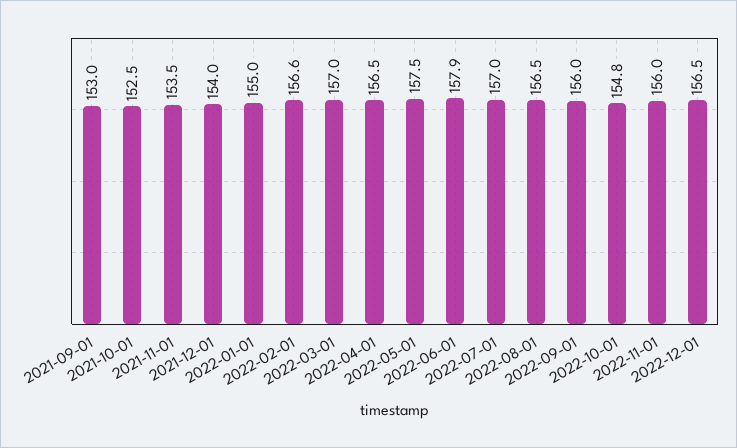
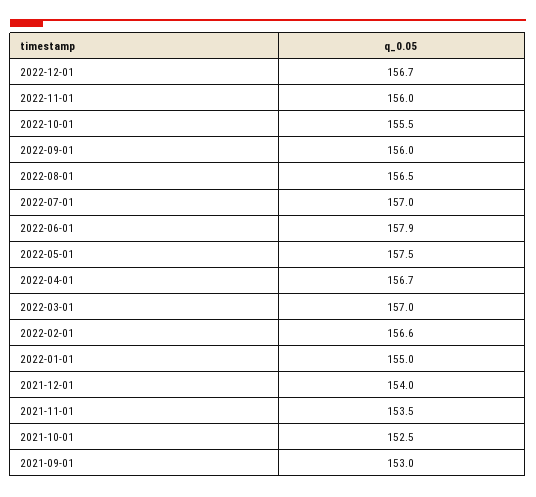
  {
    "2021-09-01": 153,
    "2021-10-01": 152.5,
    "2021-11-01": 153.5,
    "2021-12-01": 154,
    "2022-01-01": 155,
    "2022-02-01": 156.6,
    "2022-03-01": 157,
-   "2022-04-01": 156.5,
+   "2022-04-01": 156.7,
    "2022-05-01": 157.5,
    "2022-06-01": 157.9,
    "2022-07-01": 157,
    "2022-08-01": 156.5,
    "2022-09-01": 156,
-   "2022-10-01": 154.8,
+   "2022-10-01": 155.5,
    "2022-11-01": 156,
-   "2022-12-01": 156.5
+   "2022-12-01": 156.7
  }

